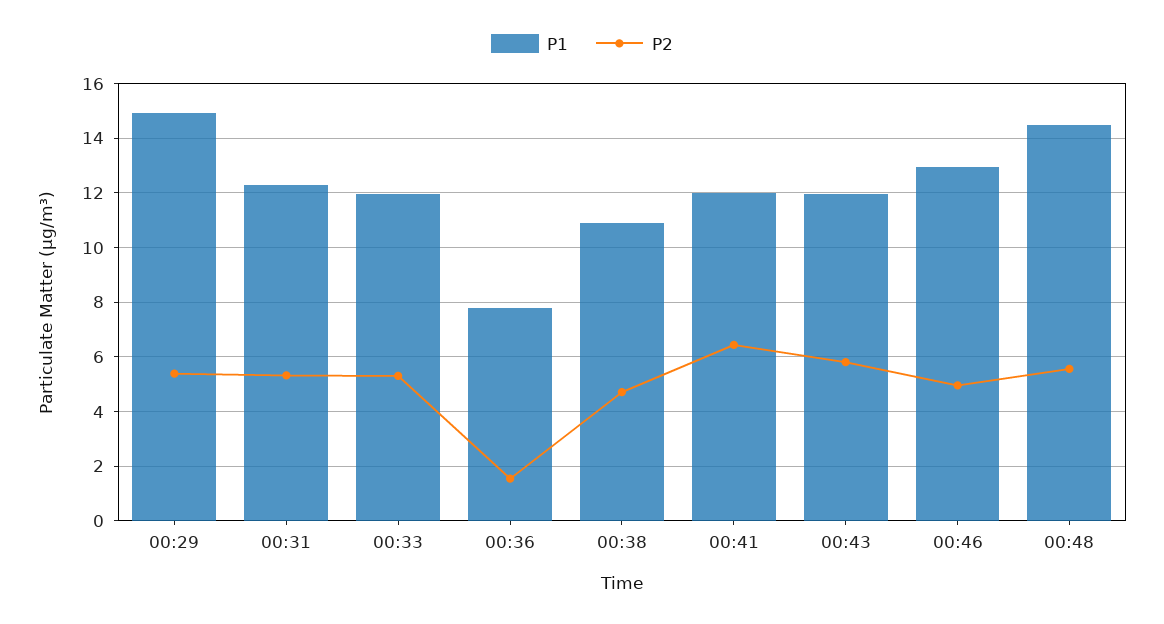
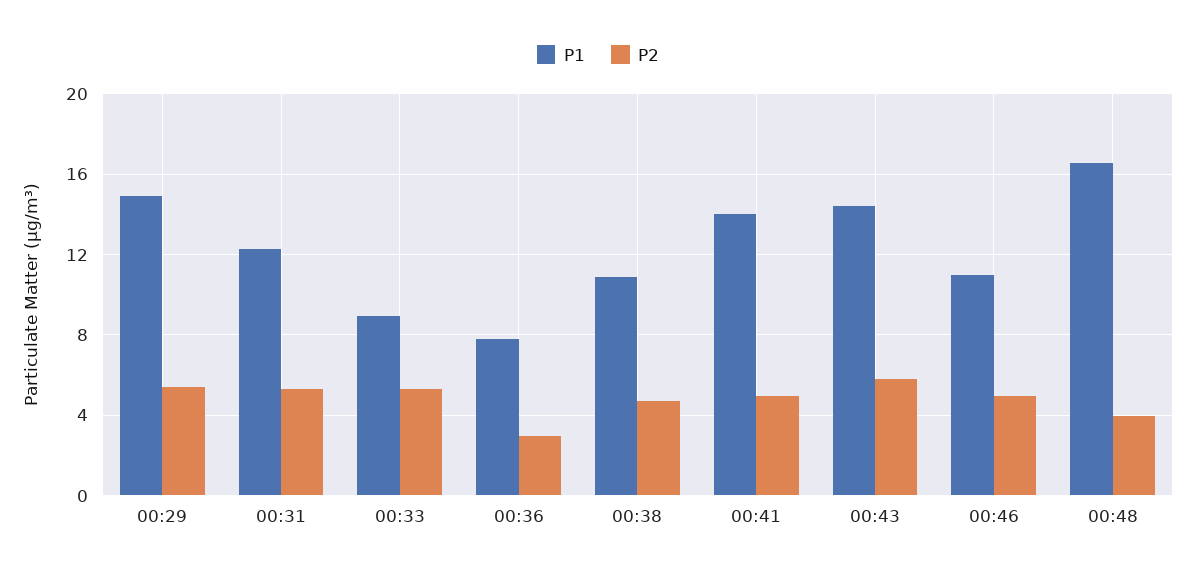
  {
    "P1": {
      "00:29": 15,
      "00:31": 12.25,
-     "00:33": 12,
+     "00:33": 9,
      "00:36": 7.75,
      "00:38": 11,
-     "00:41": 12,
+     "00:41": 14,
-     "00:43": 12,
+     "00:43": 14.5,
-     "00:46": 13,
+     "00:46": 11,
-     "00:48": 14.5
+     "00:48": 16.5
    },
    "P2": {
      "00:29": 5.5,
      "00:31": 5.25,
      "00:33": 5.25,
-     "00:36": 1.5,
+     "00:36": 3,
      "00:38": 4.75,
-     "00:41": 6.5,
+     "00:41": 5,
      "00:43": 5.75,
      "00:46": 5,
-     "00:48": 5.5
+     "00:48": 4
    }
  }

